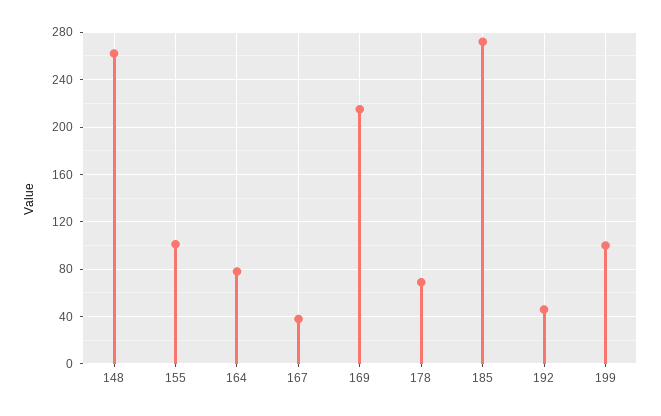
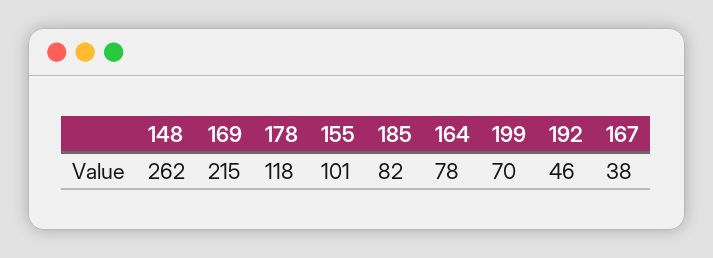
  {
    "148": 262,
    "155": 101,
    "164": 78,
    "167": 38,
    "169": 215,
-   "178": 70,
+   "178": 118,
-   "185": 270,
+   "185": 82,
    "192": 46,
-   "199": 100
+   "199": 70
  }

